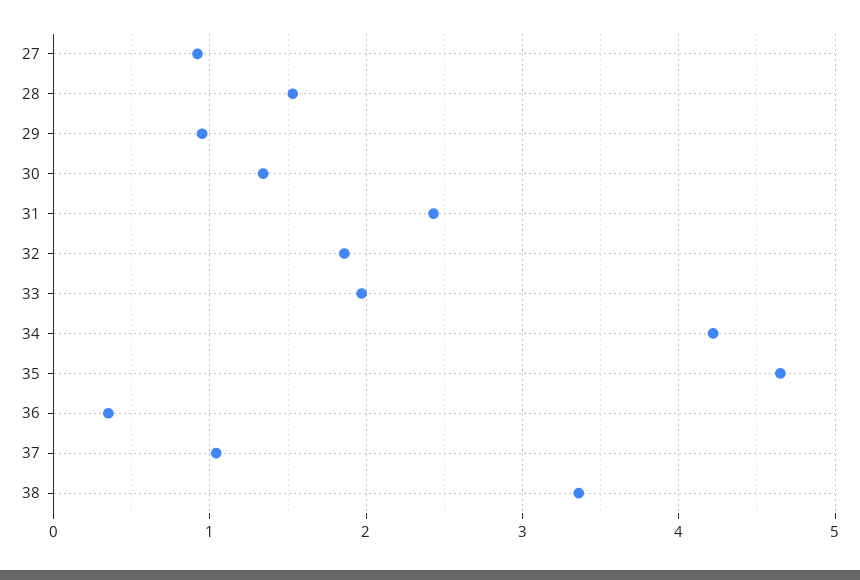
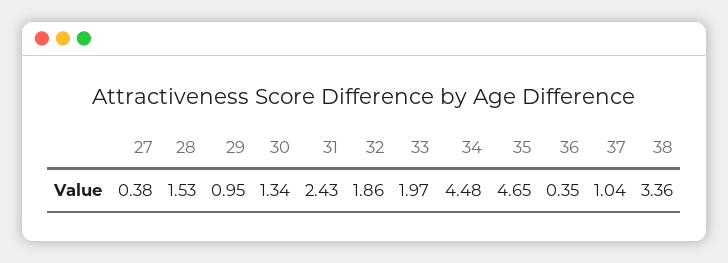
  {
-   "27": 0.9,
+   "27": 0.38,
    "28": 1.53,
    "29": 0.95,
    "30": 1.34,
    "31": 2.43,
    "32": 1.86,
    "33": 1.97,
-   "34": 4.2,
+   "34": 4.48,
    "35": 4.65,
    "36": 0.35,
    "37": 1.04,
    "38": 3.36
  }

